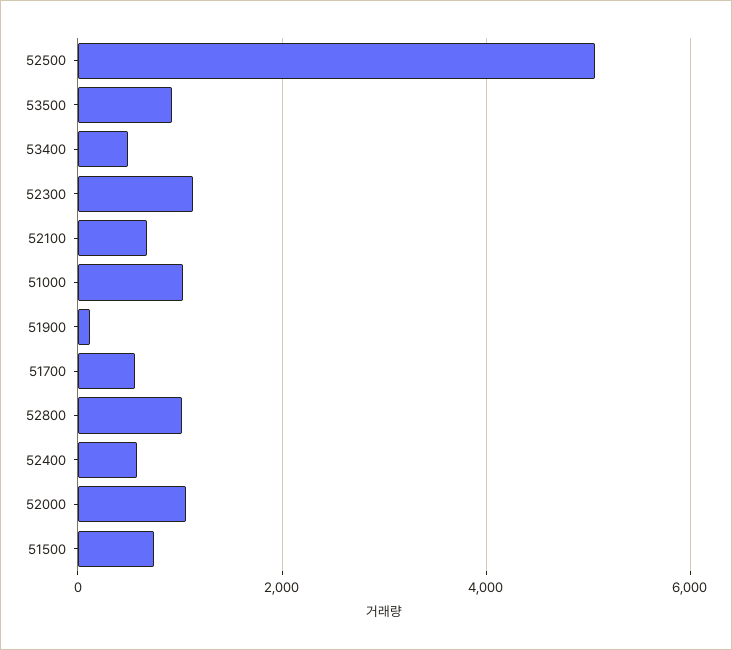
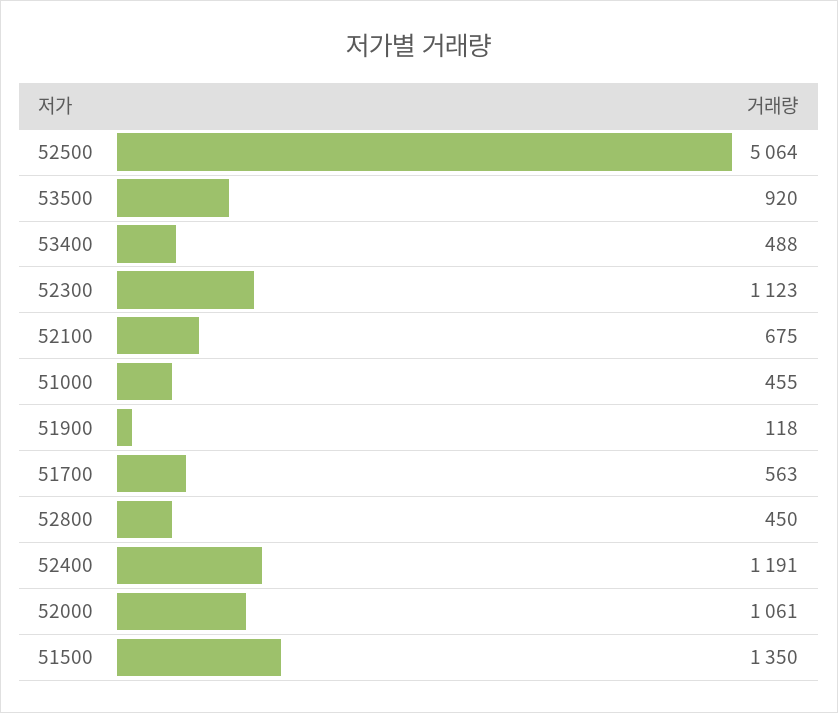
  {
    "52500": 5064,
    "53500": 920,
    "53400": 488,
    "52300": 1123,
    "52100": 675,
-   "51000": 1000,
+   "51000": 455,
    "51900": 118,
    "51700": 563,
-   "52800": 1000,
+   "52800": 450,
-   "52400": 600,
+   "52400": 1191,
    "52000": 1061,
-   "51500": 800
+   "51500": 1350
  }

